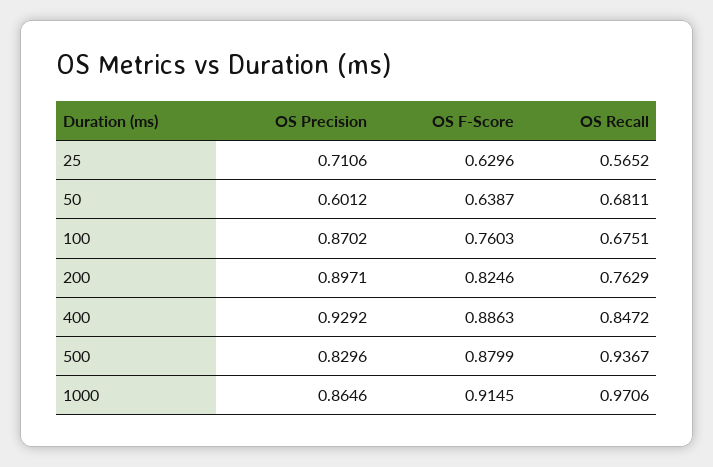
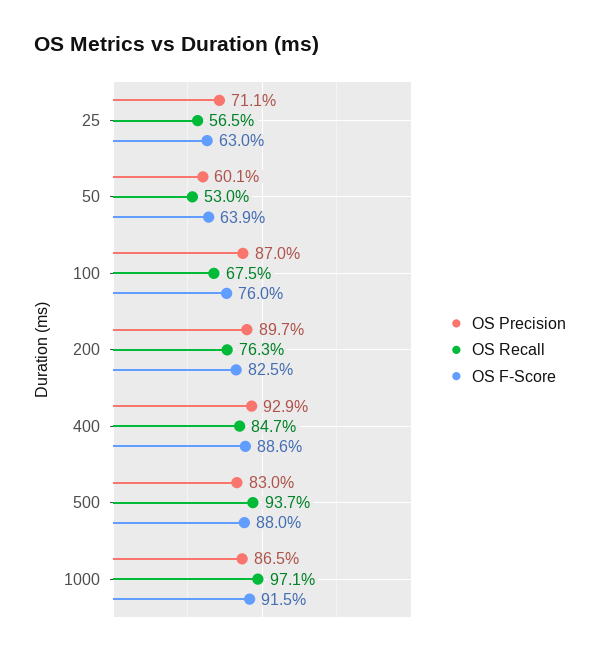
  {
    "OS Precision": {
      "25": 0.7106,
      "50": 0.6012,
      "100": 0.8702,
      "200": 0.8971,
      "400": 0.9292,
      "500": 0.8296,
      "1000": 0.8646
    },
    "OS F-Score": {
      "25": 0.6296,
      "50": 0.6387,
      "100": 0.7603,
      "200": 0.8246,
      "400": 0.8863,
      "500": 0.8799,
      "1000": 0.9145
    },
    "OS Recall": {
      "25": 0.5652,
-     "50": 0.6811,
+     "50": 0.53,
      "100": 0.6751,
      "200": 0.7629,
      "400": 0.8472,
      "500": 0.9367,
      "1000": 0.9706
    }
  }

